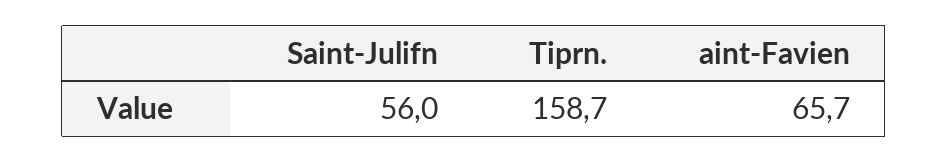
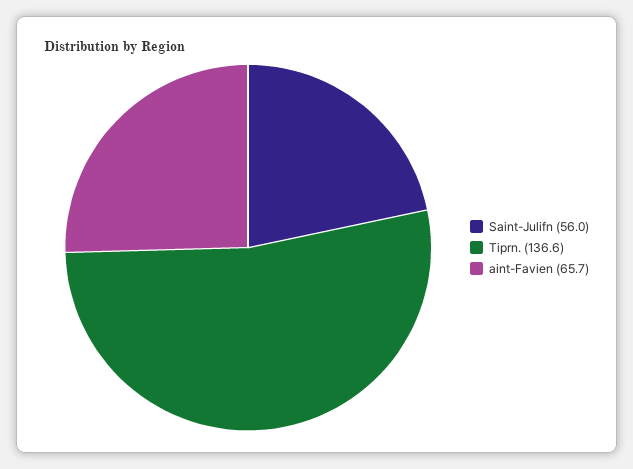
  {
    "Saint-Julifn": 56,
-   "Tiprn.": 158.7,
+   "Tiprn.": 136.6,
    "aint-Favien": 65.7
  }

